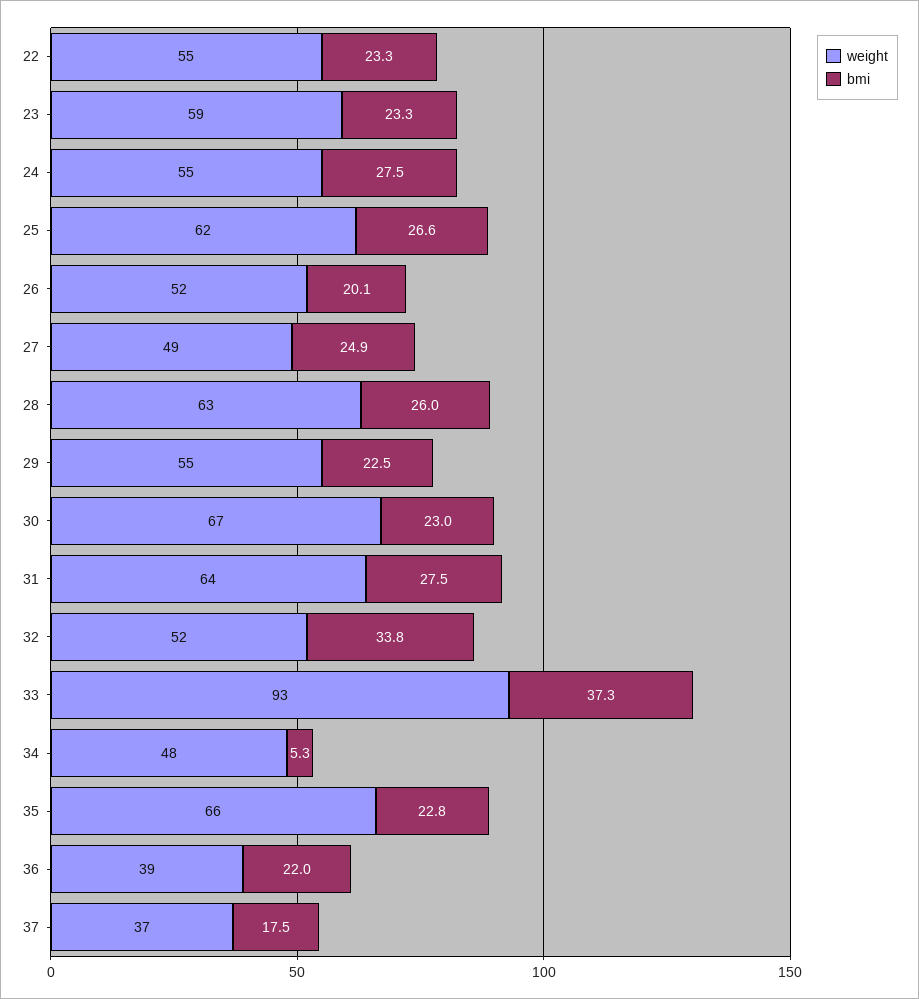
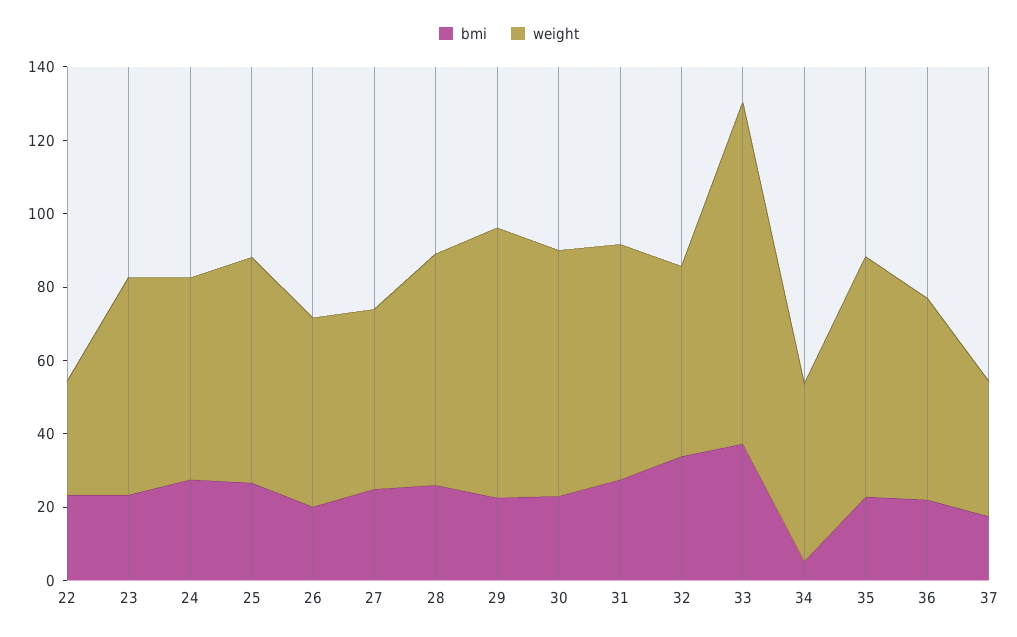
  {
    "weight": {
-     "22": 55,
+     "22": 30,
      "23": 59,
      "24": 55,
      "25": 62,
      "26": 52,
      "27": 49,
      "28": 63,
-     "29": 55,
+     "29": 75,
      "30": 67,
      "31": 64,
      "32": 52,
      "33": 93,
      "34": 48,
      "35": 66,
-     "36": 39,
+     "36": 55,
      "37": 37
    },
    "bmi": {
      "22": 23.3,
      "23": 23.3,
      "24": 27.5,
      "25": 26.6,
      "26": 20.1,
      "27": 24.9,
      "28": 26,
      "29": 22.5,
      "30": 23,
      "31": 27.5,
      "32": 33.8,
      "33": 37.3,
      "34": 5.3,
      "35": 22.8,
      "36": 22,
      "37": 17.5
    }
  }

